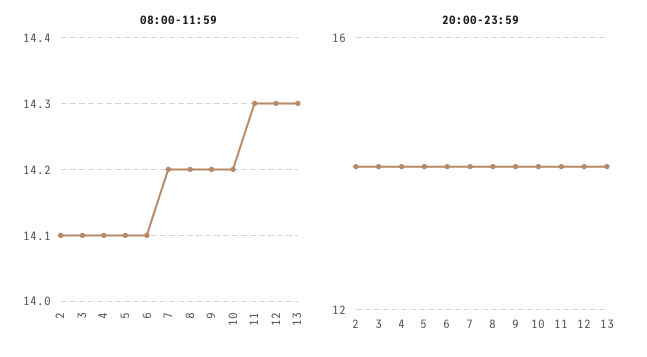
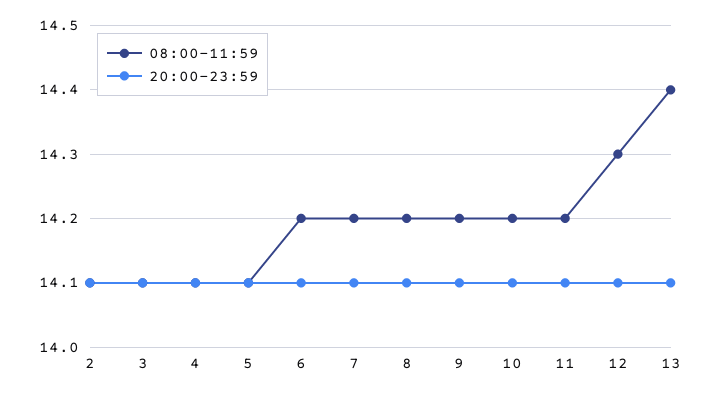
  {
    "08:00-11:59": {
      "2": 14.1,
      "3": 14.1,
      "4": 14.1,
      "5": 14.1,
-     "6": 14.1,
+     "6": 14.2,
      "7": 14.2,
      "8": 14.2,
      "9": 14.2,
      "10": 14.2,
-     "11": 14.3,
+     "11": 14.2,
      "12": 14.3,
-     "13": 14.3
+     "13": 14.4
    },
    "20:00-23:59": {
      "2": 14.1,
      "3": 14.1,
      "4": 14.1,
      "5": 14.1,
      "6": 14.1,
      "7": 14.1,
      "8": 14.1,
      "9": 14.1,
      "10": 14.1,
      "11": 14.1,
      "12": 14.1,
      "13": 14.1
    }
  }

